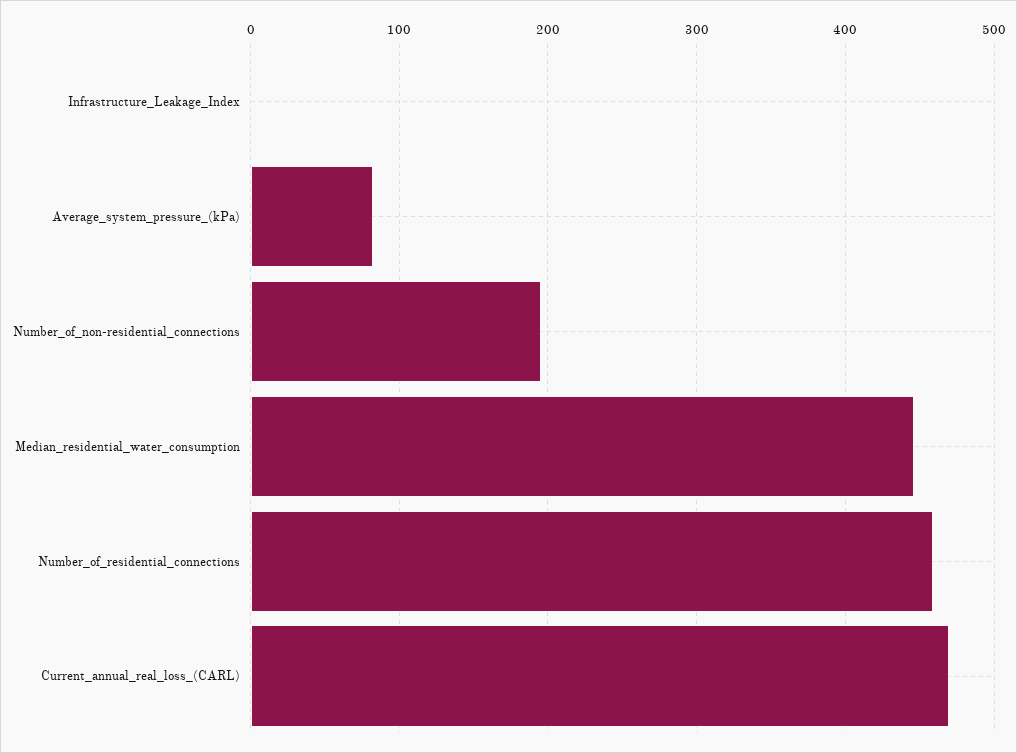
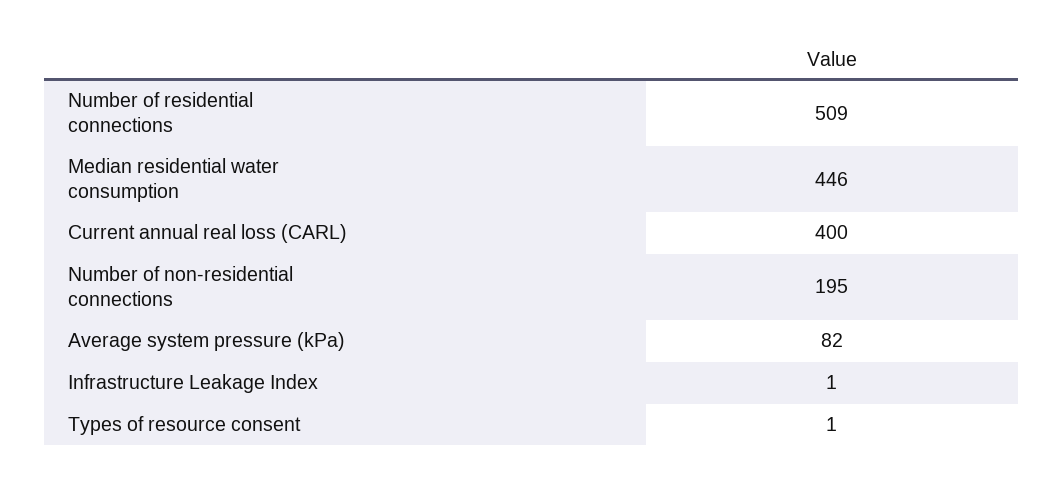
  {
    "Infrastructure_Leakage_Index": 1,
    "Average_system_pressure_(kPa)": 82,
    "Number_of_non-residential_connections": 195,
    "Median_residential_water_consumption": 446,
-   "Number_of_residential_connections": 460,
+   "Number_of_residential_connections": 509,
-   "Current_annual_real_loss_(CARL)": 470
+   "Current_annual_real_loss_(CARL)": 400,
+   "Types of resource consent": 1
  }

